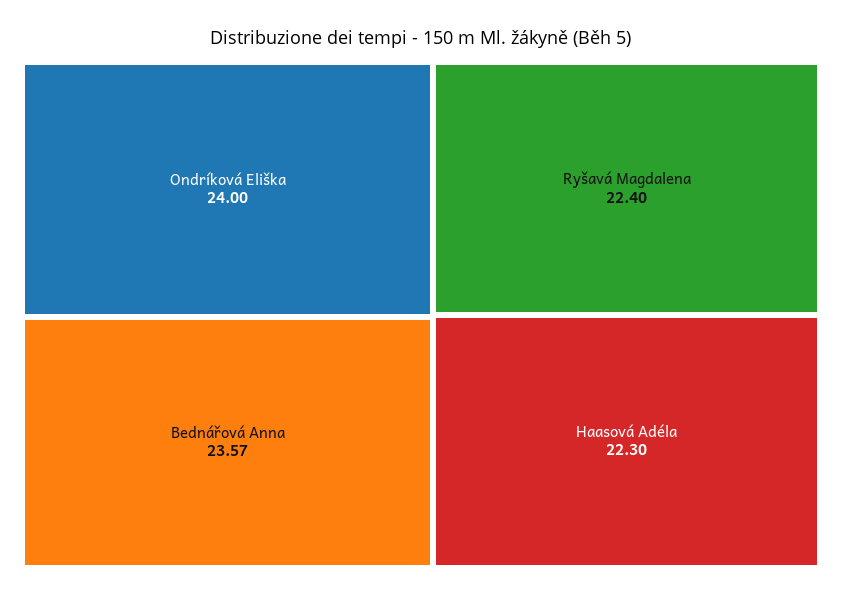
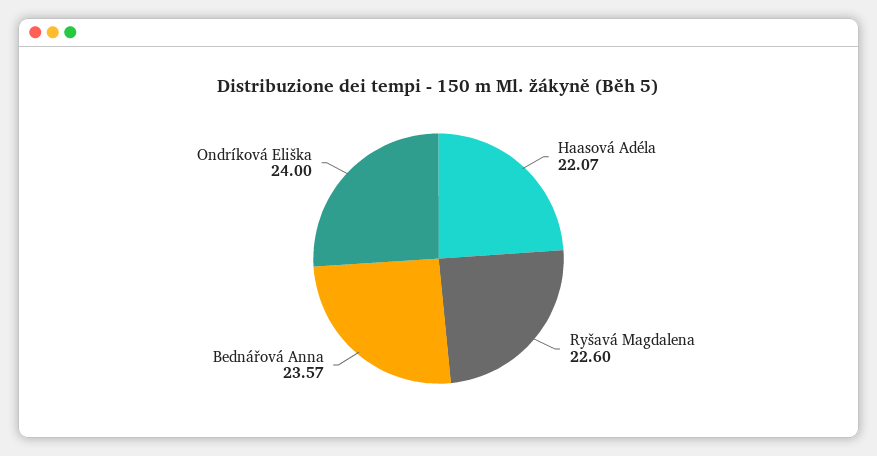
  {
    "Ondríková Eliška": 24,
    "Bednářová Anna": 23.57,
-   "Ryšavá Magdalena": 22.4,
+   "Ryšavá Magdalena": 22.6,
-   "Haasová Adéla": 22.3
+   "Haasová Adéla": 22.07
  }

